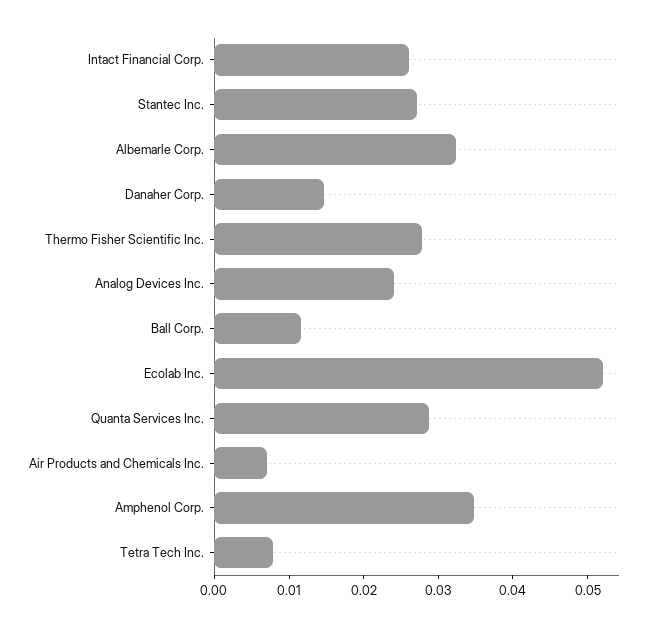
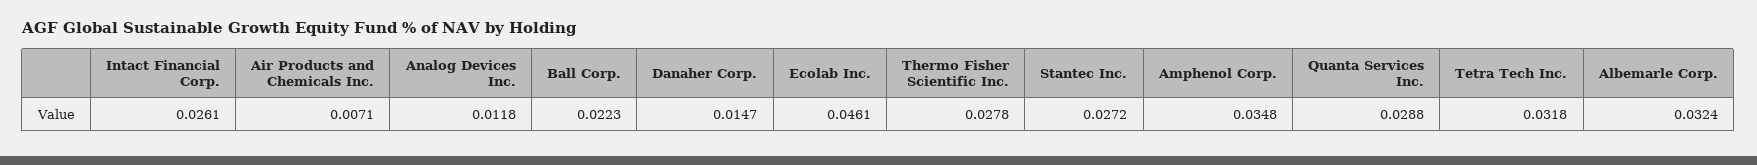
  {
    "Intact Financial Corp.": 0.0261,
    "Stantec Inc.": 0.0272,
    "Albemarle Corp.": 0.0324,
    "Danaher Corp.": 0.0147,
    "Thermo Fisher Scientific Inc.": 0.0278,
-   "Analog Devices Inc.": 0.024,
+   "Analog Devices Inc.": 0.0118,
-   "Ball Corp.": 0.012,
+   "Ball Corp.": 0.0223,
-   "Ecolab Inc.": 0.052,
+   "Ecolab Inc.": 0.0461,
    "Quanta Services Inc.": 0.0288,
    "Air Products and Chemicals Inc.": 0.0071,
    "Amphenol Corp.": 0.0348,
-   "Tetra Tech Inc.": 0.008
+   "Tetra Tech Inc.": 0.0318
  }

